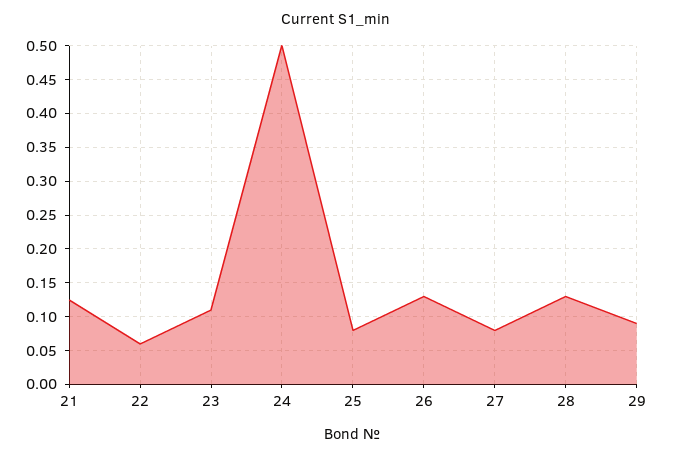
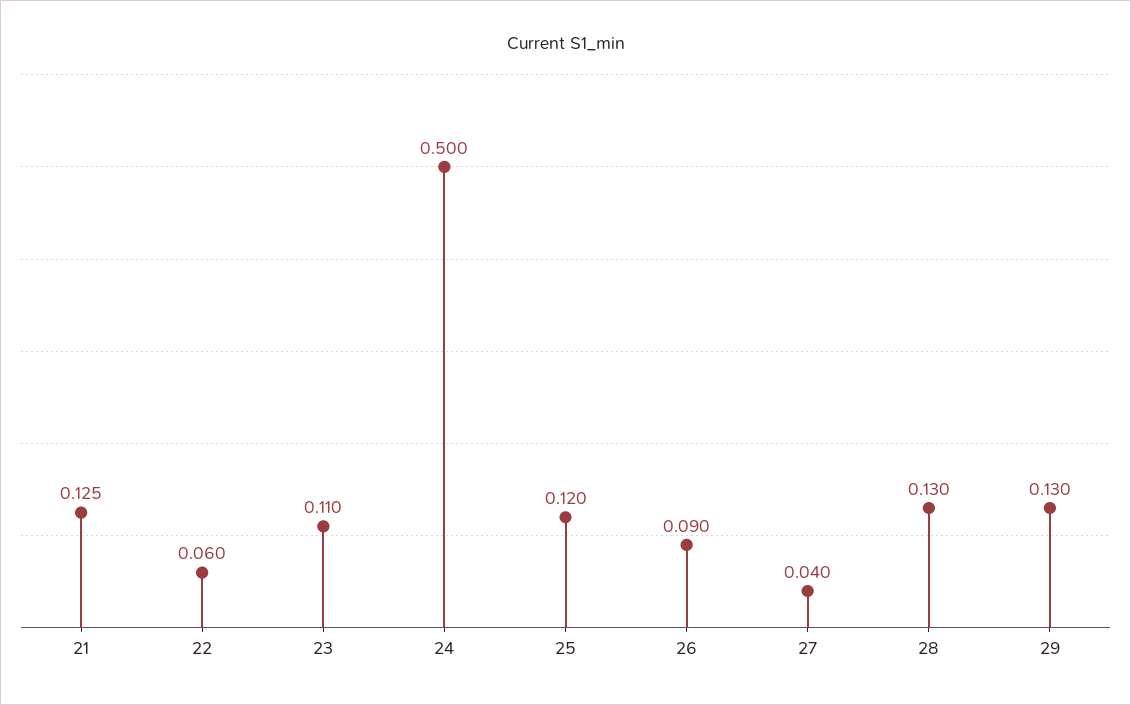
  {
    "21": 0.125,
    "22": 0.06,
    "23": 0.11,
    "24": 0.5,
-   "25": 0.08,
+   "25": 0.12,
-   "26": 0.13,
+   "26": 0.09,
-   "27": 0.08,
+   "27": 0.04,
    "28": 0.13,
-   "29": 0.09
+   "29": 0.13
  }

